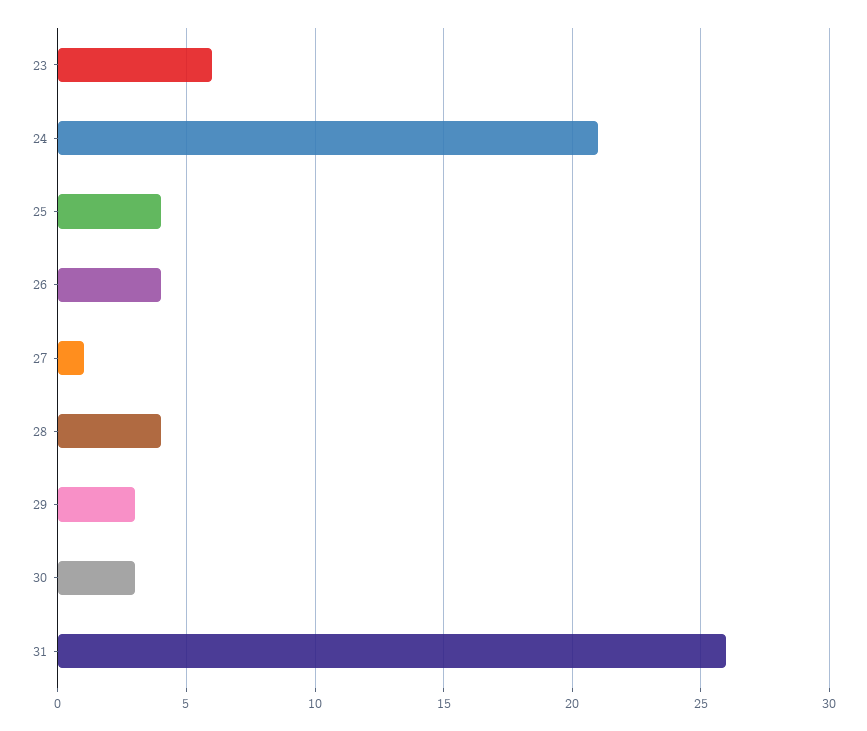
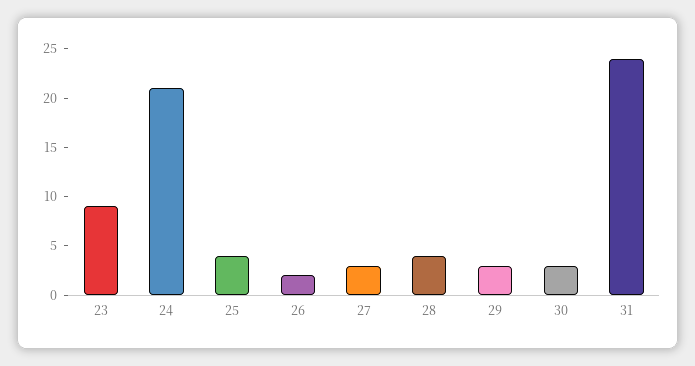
  {
-   "23": 6,
+   "23": 9,
    "24": 21,
    "25": 4,
-   "26": 4,
+   "26": 2,
-   "27": 1,
+   "27": 3,
    "28": 4,
    "29": 3,
    "30": 3,
-   "31": 26
+   "31": 24
  }

